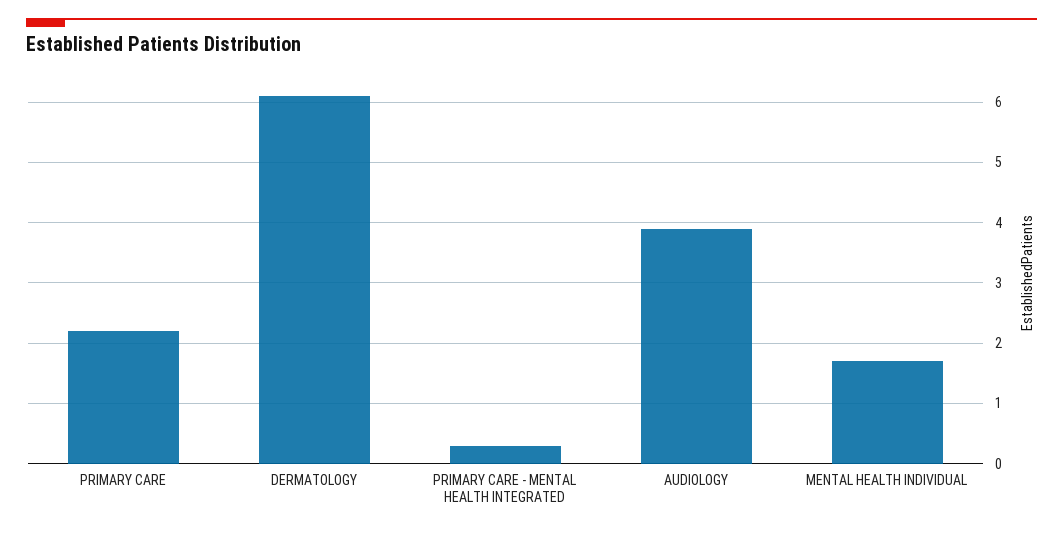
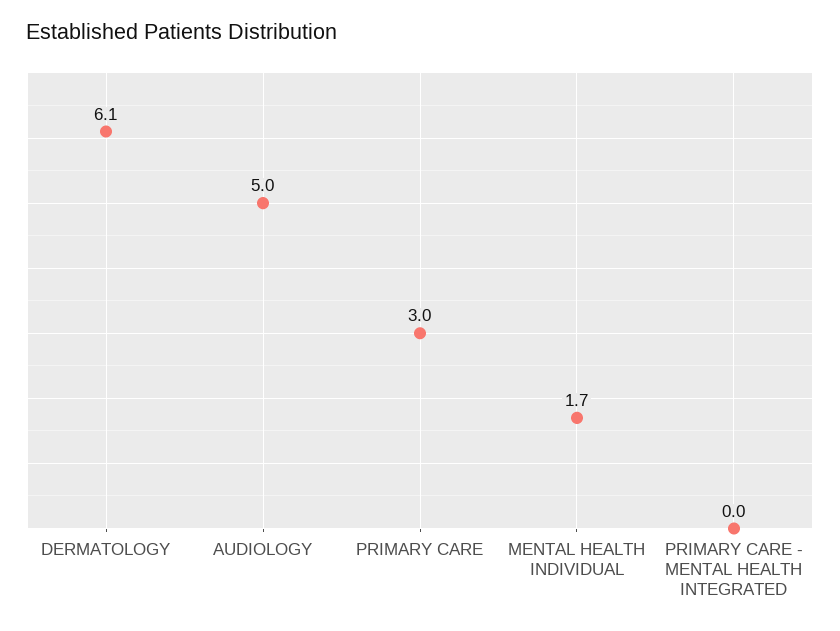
  {
-   "PRIMARY CARE": 2.2,
+   "PRIMARY CARE": 3,
    "DERMATOLOGY": 6.1,
-   "PRIMARY CARE - MENTAL HEALTH INTEGRATED": 0.3,
+   "PRIMARY CARE - MENTAL HEALTH INTEGRATED": 0,
-   "AUDIOLOGY": 3.9,
+   "AUDIOLOGY": 5,
    "MENTAL HEALTH INDIVIDUAL": 1.7
  }

